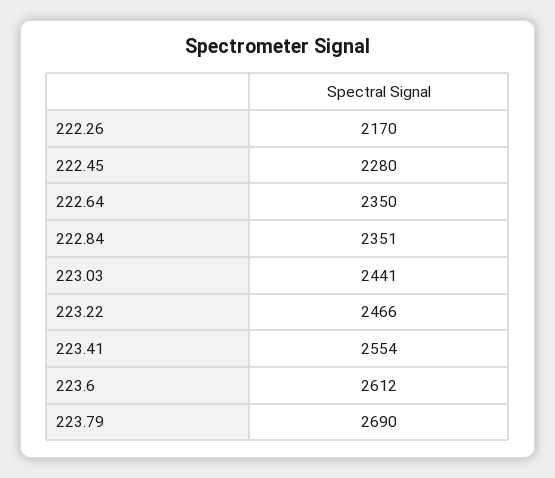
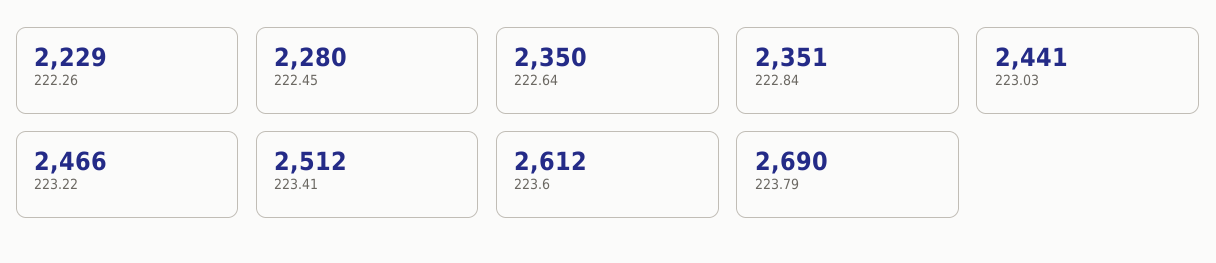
  {
-   "222.26": 2170,
+   "222.26": 2229,
    "222.45": 2280,
    "222.64": 2350,
    "222.84": 2351,
    "223.03": 2441,
    "223.22": 2466,
-   "223.41": 2554,
+   "223.41": 2512,
    "223.6": 2612,
    "223.79": 2690
  }

